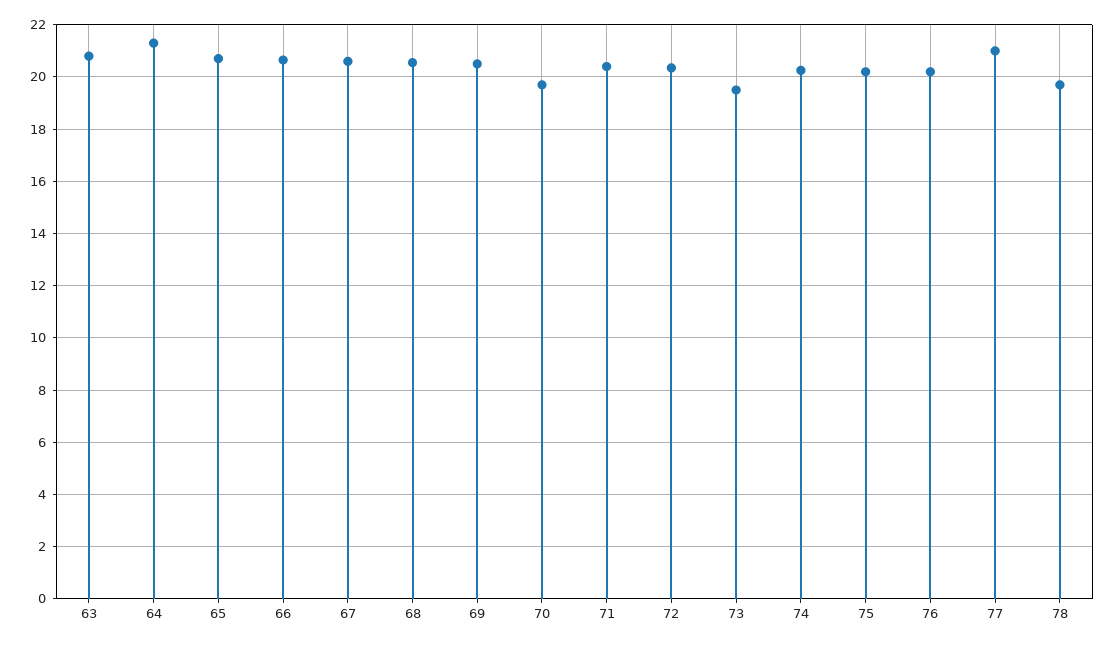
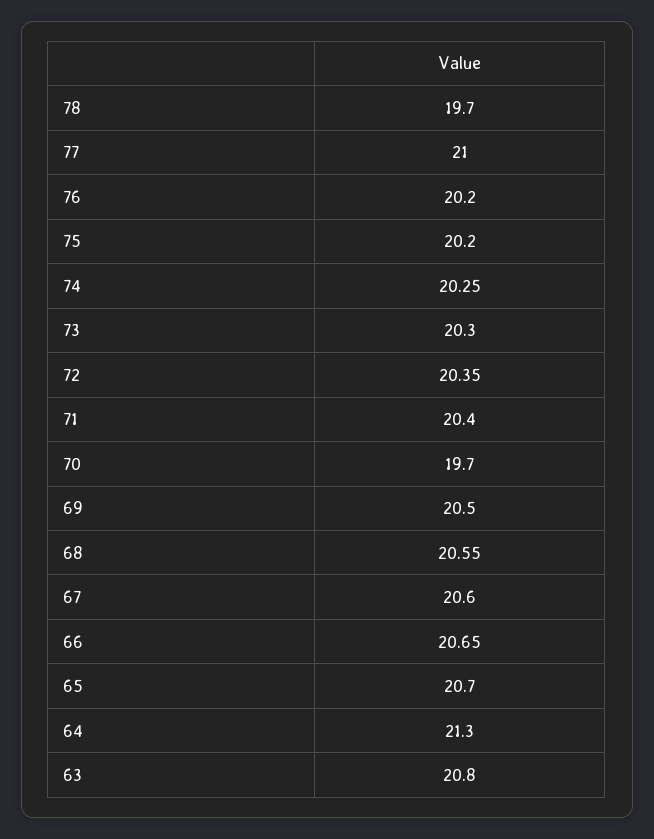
  {
    "63": 20.8,
    "64": 21.3,
    "65": 20.7,
    "66": 20.65,
    "67": 20.6,
    "68": 20.55,
    "69": 20.5,
    "70": 19.7,
    "71": 20.4,
    "72": 20.35,
-   "73": 19.5,
+   "73": 20.3,
    "74": 20.25,
    "75": 20.2,
    "76": 20.2,
    "77": 21,
    "78": 19.7
  }

